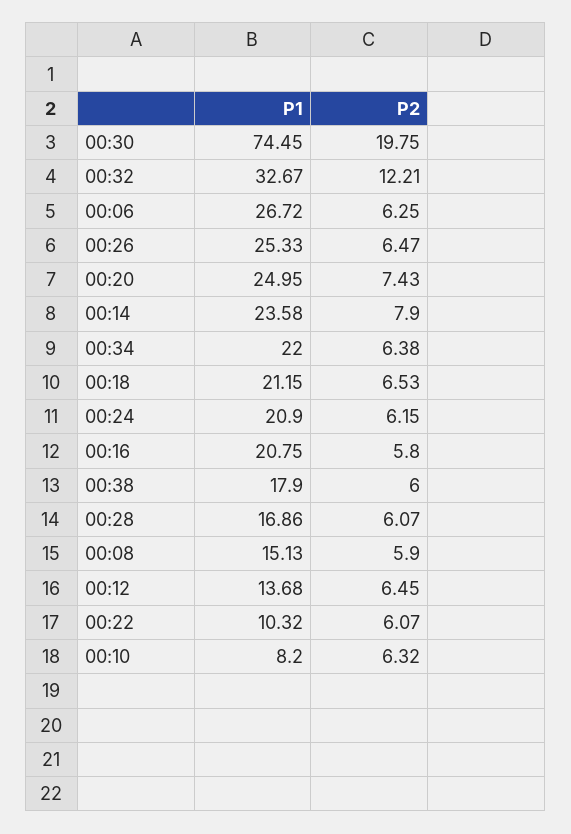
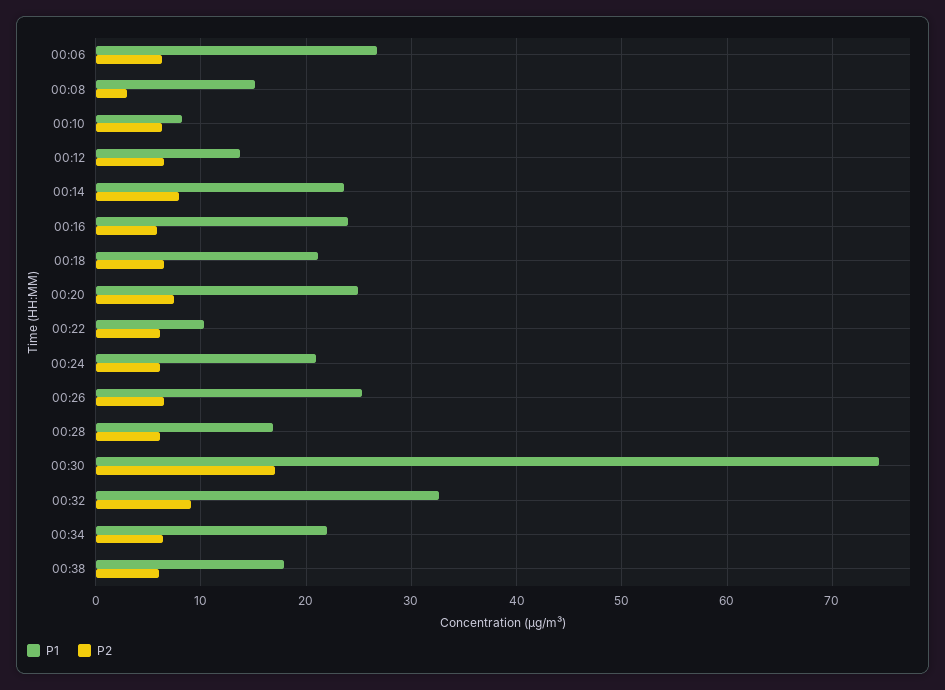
  {
    "P1": {
      "00:30": 74.45,
      "00:32": 32.67,
      "00:06": 26.72,
      "00:26": 25.33,
      "00:20": 24.95,
      "00:14": 23.58,
      "00:34": 22,
      "00:18": 21.15,
      "00:24": 20.9,
-     "00:16": 20.75,
+     "00:16": 24,
      "00:38": 17.9,
      "00:28": 16.86,
      "00:08": 15.13,
      "00:12": 13.68,
      "00:22": 10.32,
      "00:10": 8.2
    },
    "P2": {
-     "00:30": 19.75,
+     "00:30": 17,
-     "00:32": 12.21,
+     "00:32": 9,
      "00:06": 6.25,
      "00:26": 6.47,
      "00:20": 7.43,
      "00:14": 7.9,
      "00:34": 6.38,
      "00:18": 6.53,
      "00:24": 6.15,
      "00:16": 5.8,
      "00:38": 6,
      "00:28": 6.07,
-     "00:08": 5.9,
+     "00:08": 3,
      "00:12": 6.45,
      "00:22": 6.07,
      "00:10": 6.32
    }
  }

